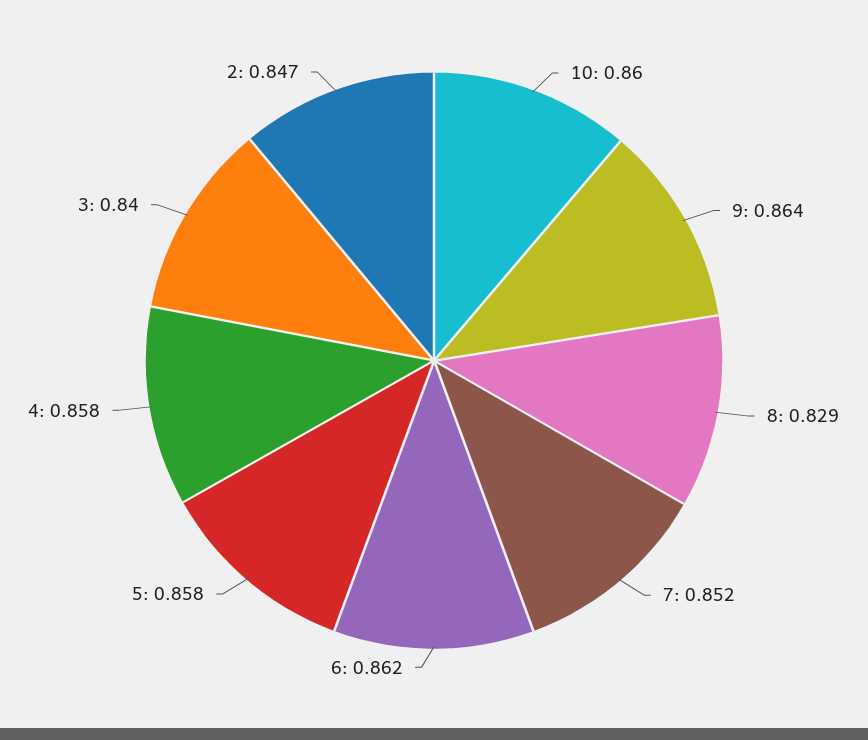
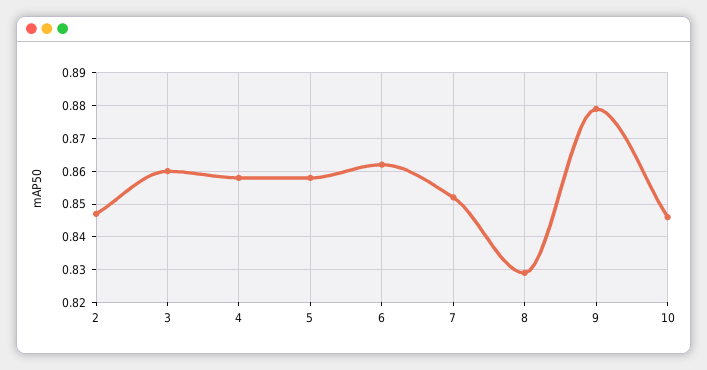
  {
-   "10": 0.86,
+   "10": 0.845,
-   "9": 0.864,
+   "9": 0.88,
    "8": 0.829,
    "7": 0.852,
    "6": 0.862,
    "5": 0.858,
    "4": 0.858,
-   "3": 0.84,
+   "3": 0.86,
    "2": 0.847
  }

